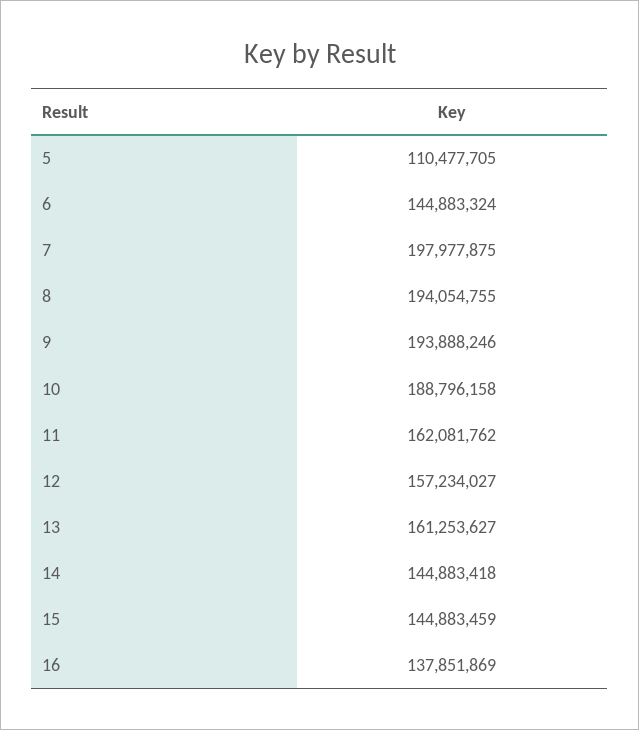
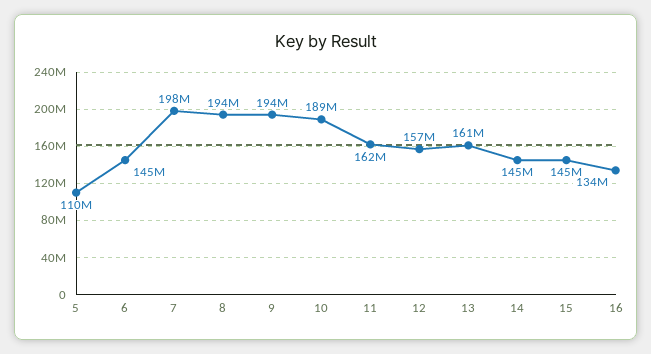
  {
    "5": 110477705,
    "6": 144883324,
    "7": 197977875,
    "8": 194054755,
    "9": 193888246,
    "10": 188796158,
    "11": 162081762,
    "12": 157234027,
    "13": 161253627,
    "14": 144883418,
    "15": 144883459,
-   "16": 137851869
+   "16": 134000000
  }

